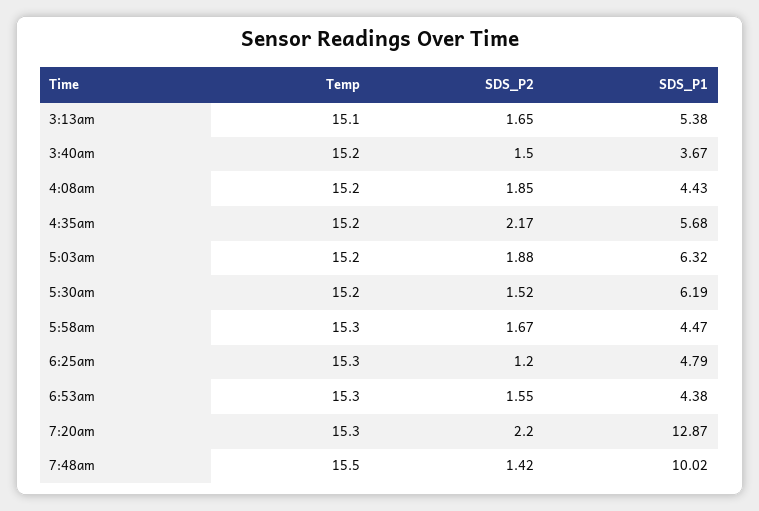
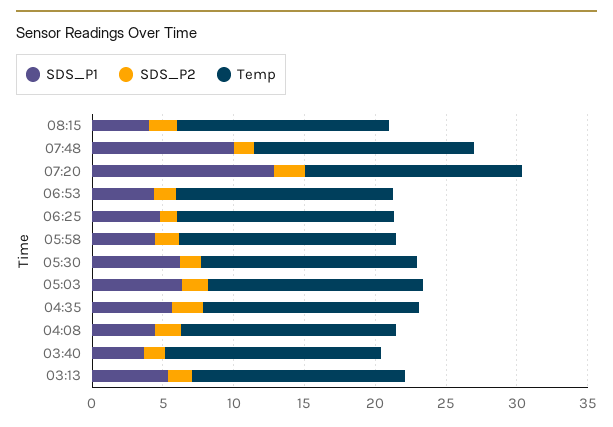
  {
    "Temp": {
      "3:13am": 15.1,
      "3:40am": 15.2,
      "4:08am": 15.2,
      "4:35am": 15.2,
      "5:03am": 15.2,
      "5:30am": 15.2,
      "5:58am": 15.3,
      "6:25am": 15.3,
      "6:53am": 15.3,
      "7:20am": 15.3,
-     "7:48am": 15.5
+     "7:48am": 15.5,
+     "08:15": 15
    },
    "SDS_P2": {
      "3:13am": 1.65,
      "3:40am": 1.5,
      "4:08am": 1.85,
      "4:35am": 2.17,
      "5:03am": 1.88,
      "5:30am": 1.52,
      "5:58am": 1.67,
      "6:25am": 1.2,
      "6:53am": 1.55,
      "7:20am": 2.2,
-     "7:48am": 1.42
+     "7:48am": 1.42,
+     "08:15": 2
    },
    "SDS_P1": {
      "3:13am": 5.38,
      "3:40am": 3.67,
      "4:08am": 4.43,
      "4:35am": 5.68,
      "5:03am": 6.32,
      "5:30am": 6.19,
      "5:58am": 4.47,
      "6:25am": 4.79,
      "6:53am": 4.38,
      "7:20am": 12.87,
-     "7:48am": 10.02
+     "7:48am": 10.02,
+     "08:15": 4
    }
  }

